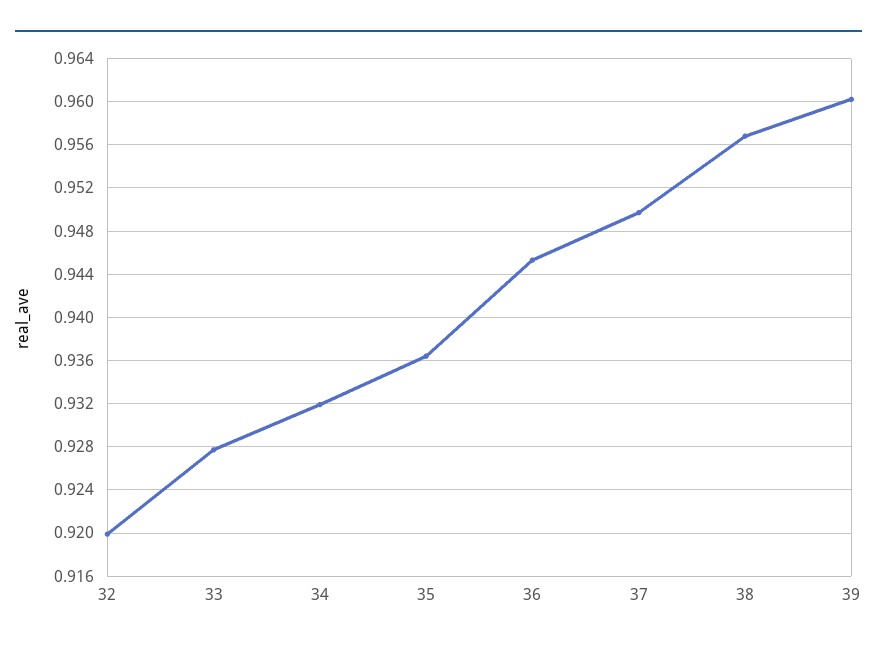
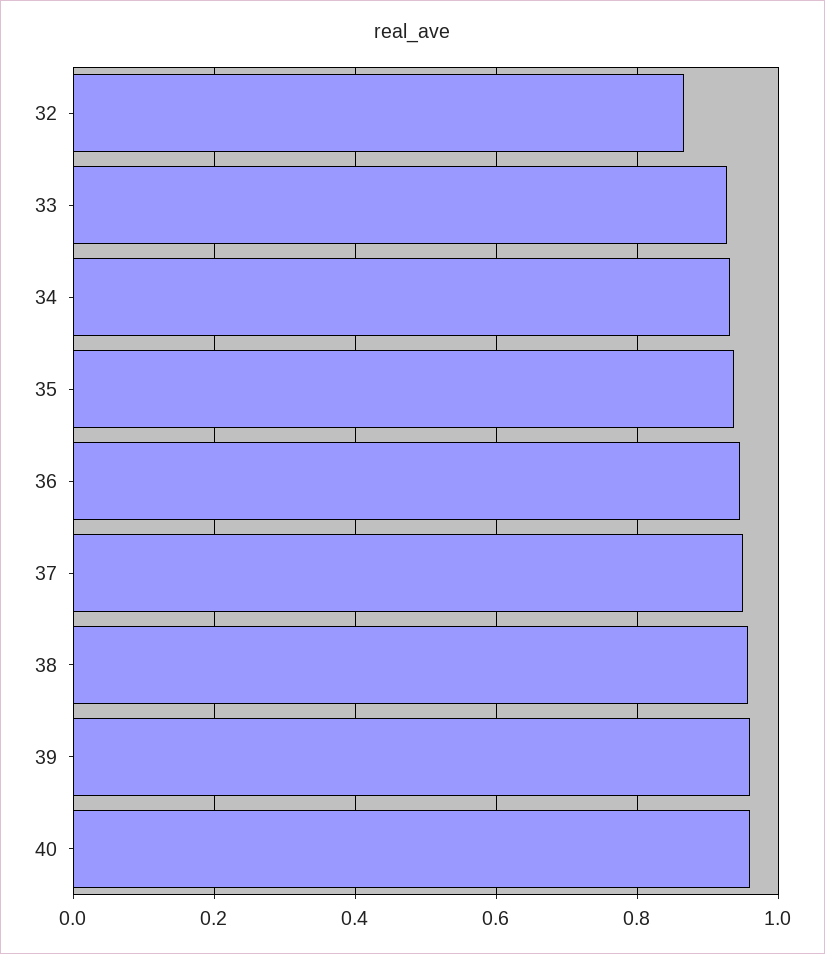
  {
-   "32": 0.92,
+   "32": 0.86,
    "33": 0.928,
    "34": 0.932,
    "35": 0.936,
    "36": 0.945,
    "37": 0.95,
    "38": 0.957,
-   "39": 0.96
+   "39": 0.96,
+   "40": 0.96
  }

